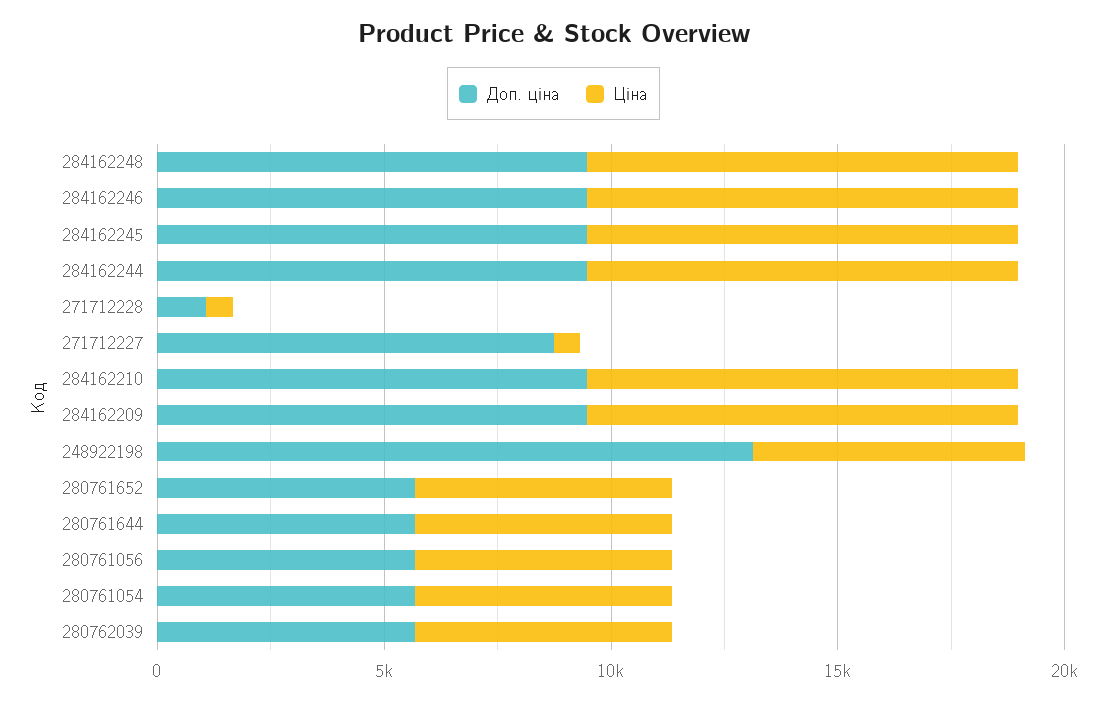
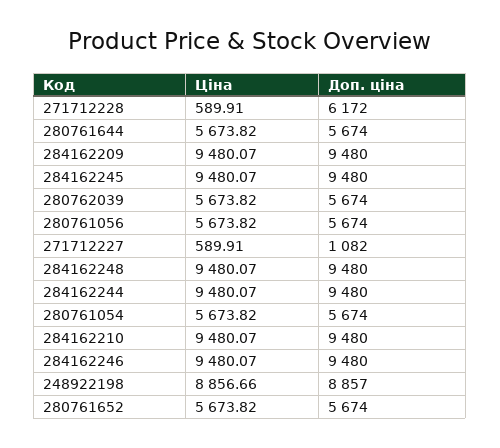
  {
    "Доп. ціна": {
      "284162248": 9480,
      "284162246": 9480,
      "284162245": 9480,
      "284162244": 9480,
-     "271712228": 1000,
+     "271712228": 6172,
-     "271712227": 9000,
+     "271712227": 1082,
      "284162210": 9480,
      "284162209": 9480,
-     "248922198": 13000,
+     "248922198": 8857,
      "280761652": 5674,
      "280761644": 5674,
      "280761056": 5674,
      "280761054": 5674,
      "280762039": 5674
    },
    "Ціна": {
      "284162248": 9480.07,
      "284162246": 9480.07,
      "284162245": 9480.07,
      "284162244": 9480.07,
      "271712228": 589.91,
      "271712227": 589.91,
      "284162210": 9480.07,
      "284162209": 9480.07,
-     "248922198": 6000,
+     "248922198": 8856.66,
      "280761652": 5673.82,
      "280761644": 5673.82,
      "280761056": 5673.82,
      "280761054": 5673.82,
      "280762039": 5673.82
    }
  }

